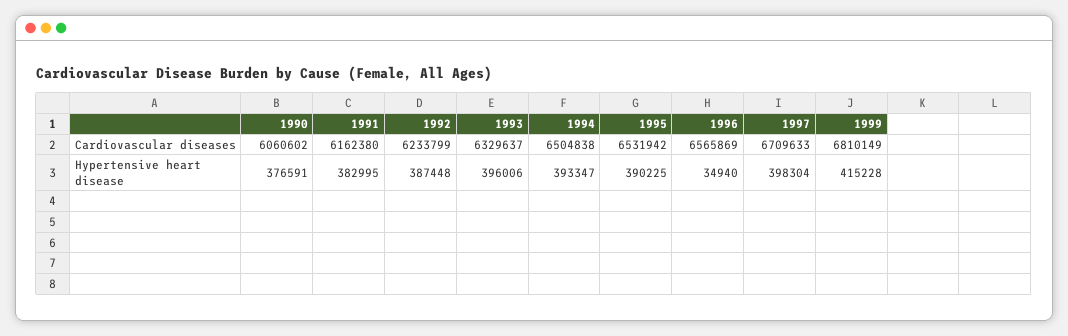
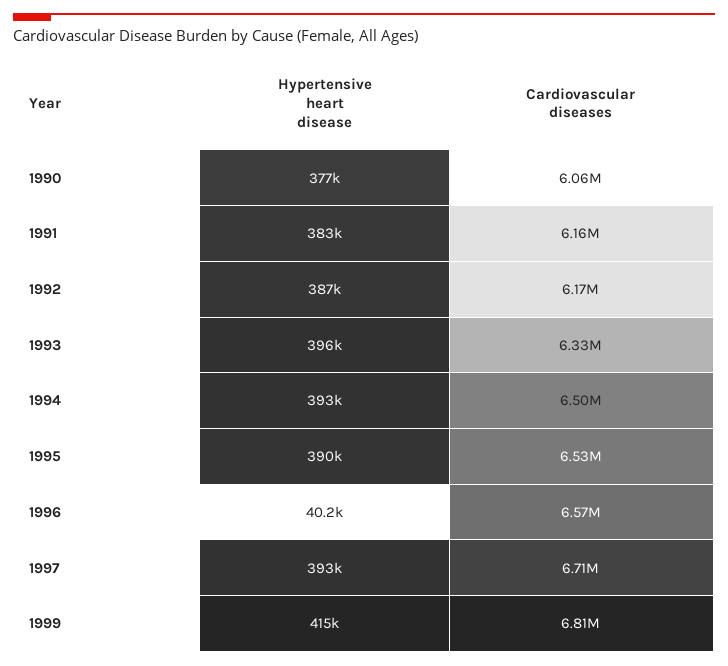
  {
    "1990": {
      "Cardiovascular diseases": 6060602,
      "Hypertensive heart disease": 376591
    },
    "1991": {
      "Cardiovascular diseases": 6162380,
      "Hypertensive heart disease": 382995
    },
    "1992": {
-     "Cardiovascular diseases": 6233799,
+     "Cardiovascular diseases": 6170000,
      "Hypertensive heart disease": 387448
    },
    "1993": {
      "Cardiovascular diseases": 6329637,
      "Hypertensive heart disease": 396006
    },
    "1994": {
      "Cardiovascular diseases": 6504838,
      "Hypertensive heart disease": 393347
    },
    "1995": {
      "Cardiovascular diseases": 6531942,
      "Hypertensive heart disease": 390225
    },
    "1996": {
      "Cardiovascular diseases": 6565869,
-     "Hypertensive heart disease": 34940
+     "Hypertensive heart disease": 40200
    },
    "1997": {
      "Cardiovascular diseases": 6709633,
-     "Hypertensive heart disease": 398304
+     "Hypertensive heart disease": 393000
    },
    "1999": {
      "Cardiovascular diseases": 6810149,
      "Hypertensive heart disease": 415228
    }
  }

